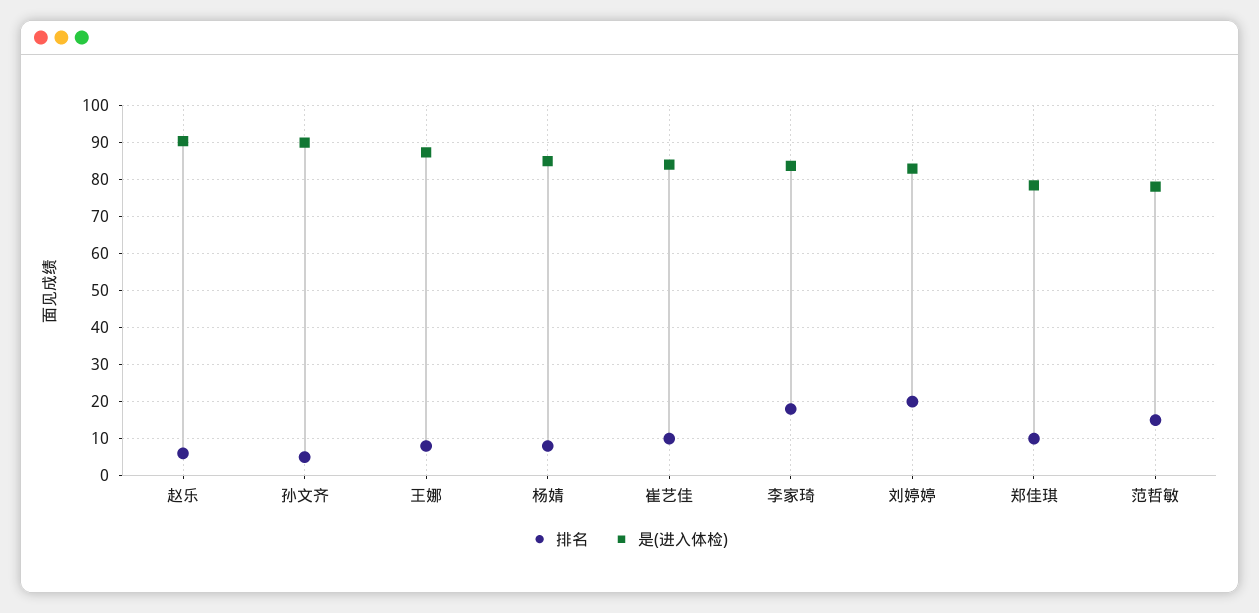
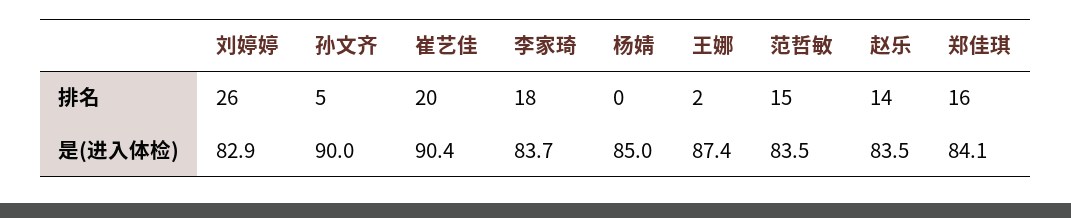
  {
    "排名": {
-     "赵乐": 6,
+     "赵乐": 14,
      "孙文齐": 5,
-     "王娜": 8,
+     "王娜": 2,
-     "杨婧": 8,
+     "杨婧": 0,
-     "崔艺佳": 10,
+     "崔艺佳": 20,
      "李家琦": 18,
-     "刘婷婷": 20,
+     "刘婷婷": 26,
-     "郑佳琪": 10,
+     "郑佳琪": 16,
      "范哲敏": 15
    },
    "是(进入体检)": {
-     "赵乐": 90,
+     "赵乐": 83.5,
      "孙文齐": 90,
      "王娜": 87.4,
      "杨婧": 85,
-     "崔艺佳": 84,
+     "崔艺佳": 90.4,
      "李家琦": 83.7,
      "刘婷婷": 82.9,
-     "郑佳琪": 78,
+     "郑佳琪": 84.1,
-     "范哲敏": 78
+     "范哲敏": 83.5
    }
  }

